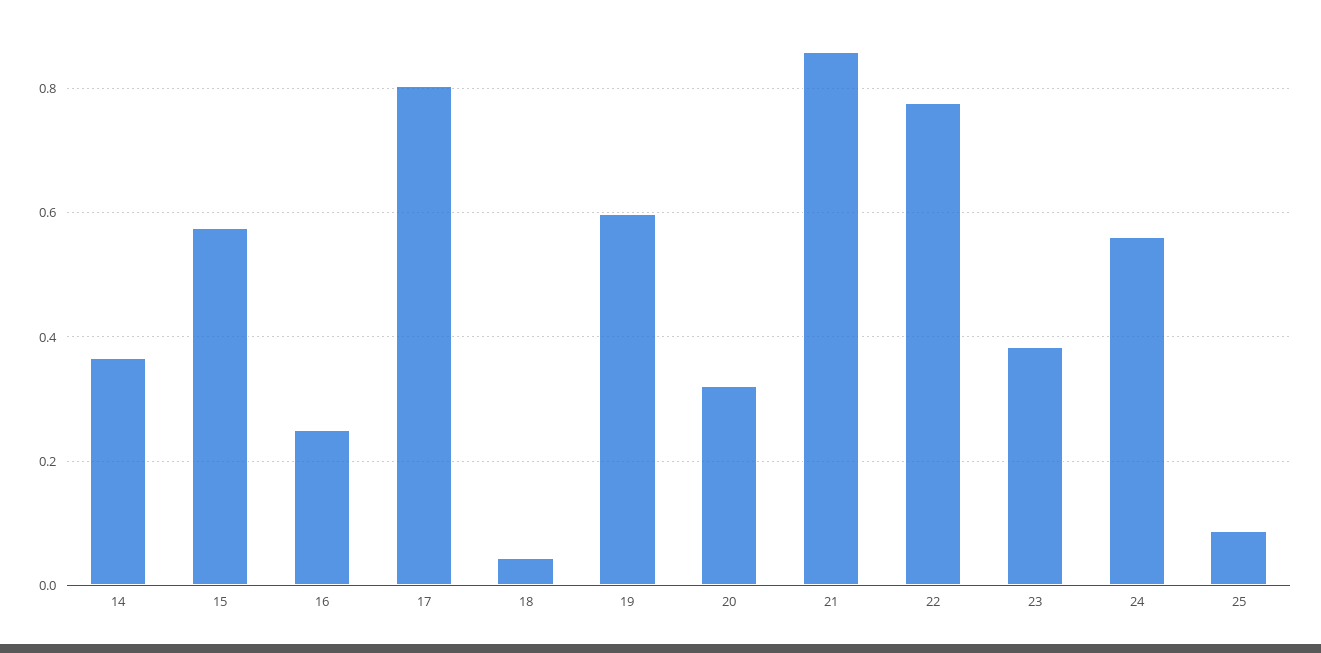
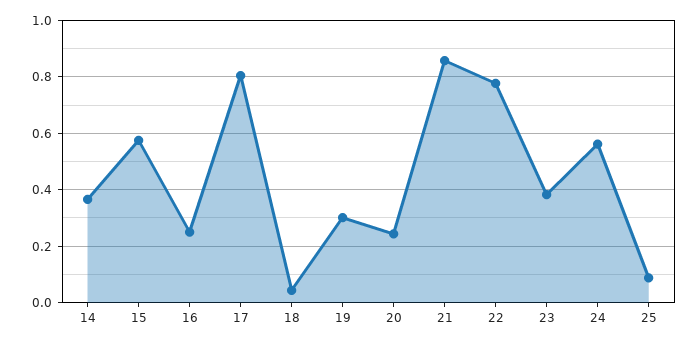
  {
    "14": 0.36,
    "15": 0.58,
    "16": 0.26,
    "17": 0.8,
    "18": 0.04,
-   "19": 0.6,
+   "19": 0.3,
-   "20": 0.32,
+   "20": 0.25,
    "21": 0.86,
    "22": 0.78,
    "23": 0.38,
    "24": 0.56,
    "25": 0.08
  }

